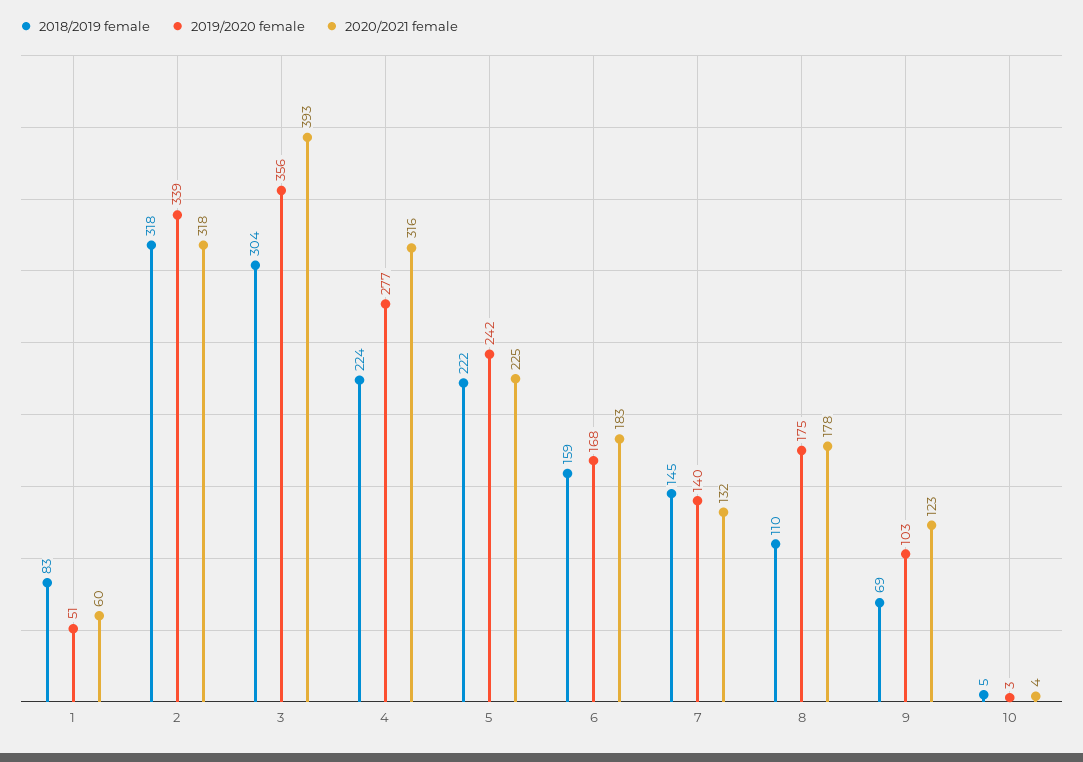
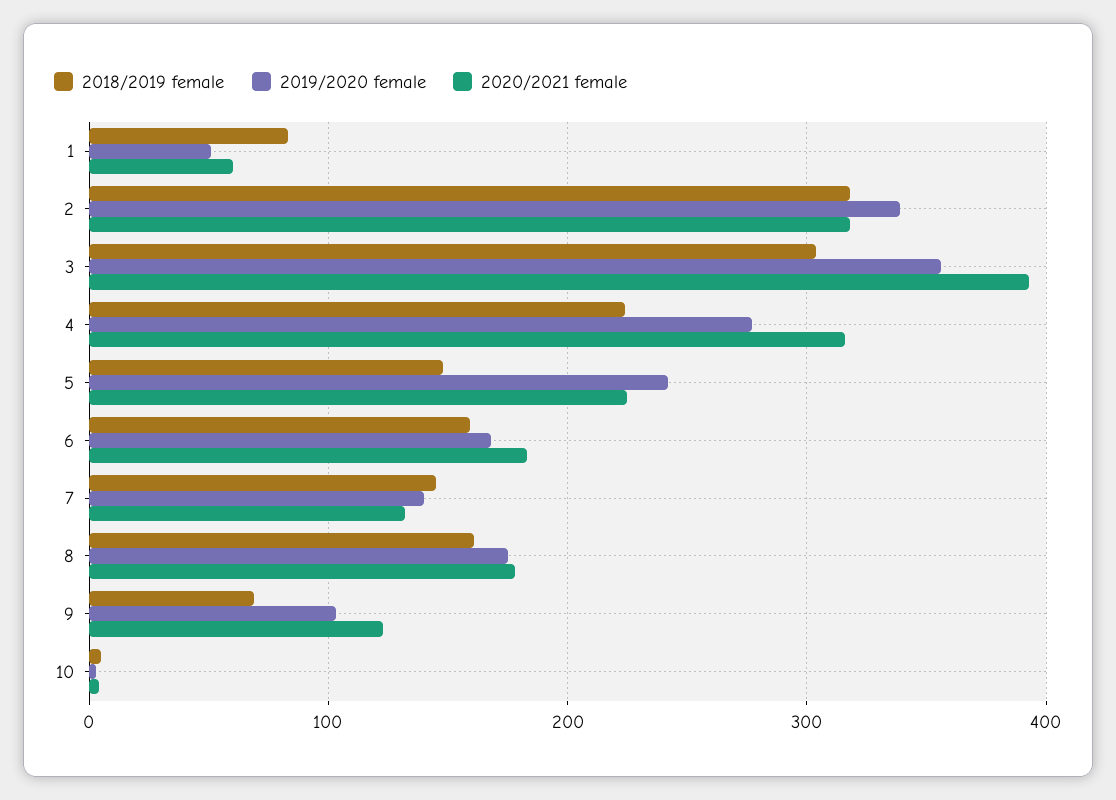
  {
    "2018/2019 female": {
      "1": 83,
      "2": 318,
      "3": 304,
      "4": 224,
-     "5": 222,
+     "5": 150,
      "6": 159,
      "7": 145,
-     "8": 110,
+     "8": 160,
      "9": 69,
      "10": 5
    },
    "2019/2020 female": {
      "1": 51,
      "2": 339,
      "3": 356,
      "4": 277,
      "5": 242,
      "6": 168,
      "7": 140,
      "8": 175,
      "9": 103,
      "10": 3
    },
    "2020/2021 female": {
      "1": 60,
      "2": 318,
      "3": 393,
      "4": 316,
      "5": 225,
      "6": 183,
      "7": 132,
      "8": 178,
      "9": 123,
      "10": 4
    }
  }

